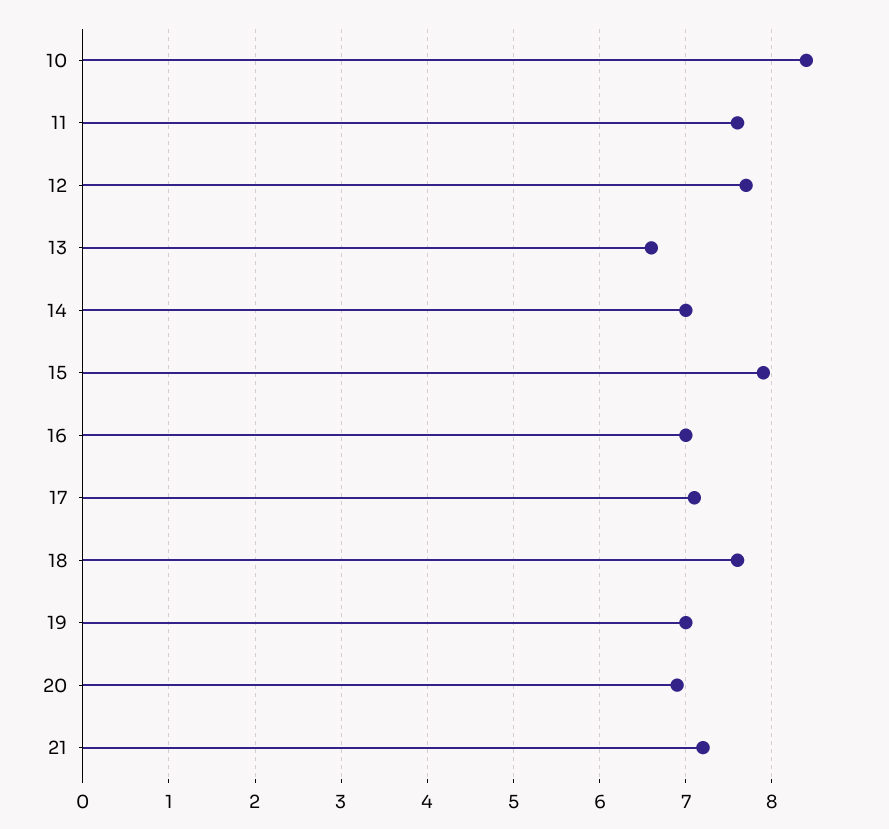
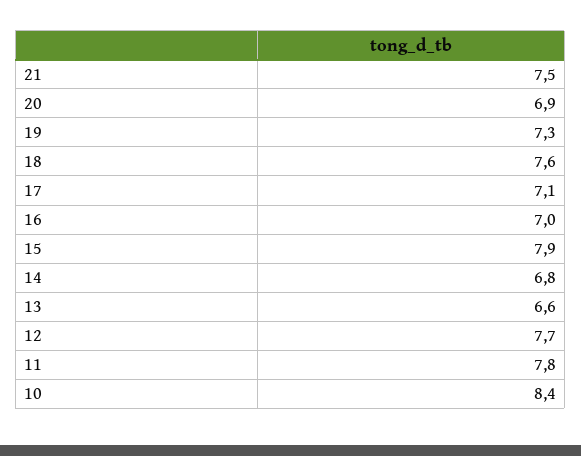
  {
    "10": 8.4,
-   "11": 7.6,
+   "11": 7.8,
    "12": 7.7,
    "13": 6.6,
-   "14": 7,
+   "14": 6.8,
    "15": 7.9,
    "16": 7,
    "17": 7.1,
    "18": 7.6,
-   "19": 7,
+   "19": 7.3,
    "20": 6.9,
-   "21": 7.2
+   "21": 7.5
  }

